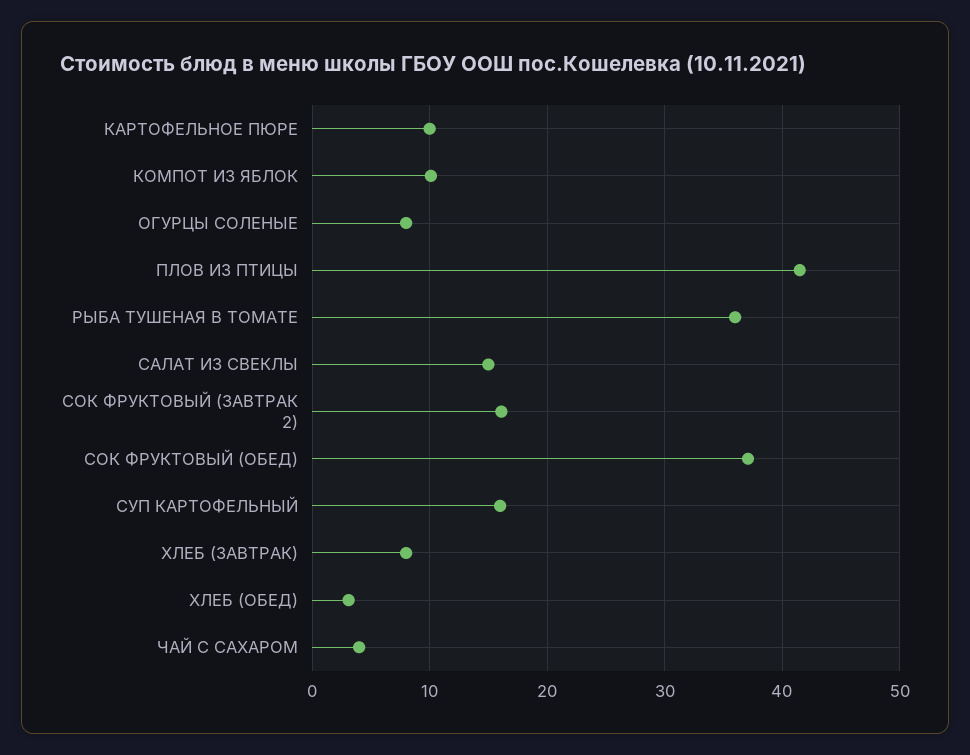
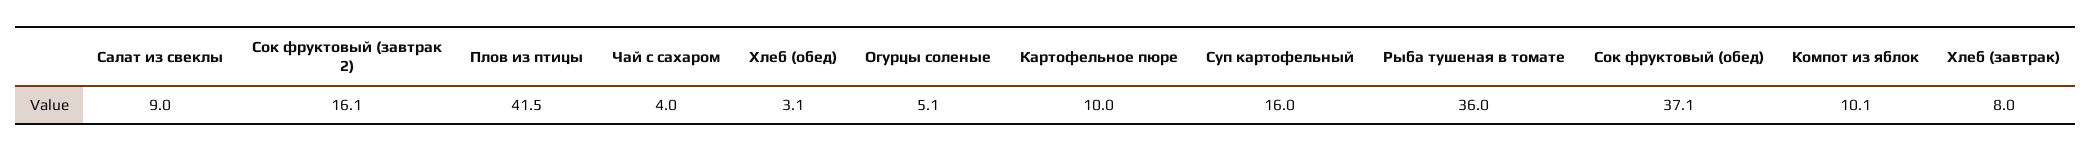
  {
    "КАРТОФЕЛЬНОЕ ПЮРЕ": 10,
    "КОМПОТ ИЗ ЯБЛОК": 10.1,
-   "ОГУРЦЫ СОЛЕНЫЕ": 8,
+   "ОГУРЦЫ СОЛЕНЫЕ": 5.1,
    "ПЛОВ ИЗ ПТИЦЫ": 41.5,
    "РЫБА ТУШЕНАЯ В ТОМАТЕ": 36,
-   "САЛАТ ИЗ СВЕКЛЫ": 15,
+   "САЛАТ ИЗ СВЕКЛЫ": 9,
    "СОК ФРУКТОВЫЙ (ЗАВТРАК 2)": 16.1,
    "СОК ФРУКТОВЫЙ (ОБЕД)": 37.1,
    "СУП КАРТОФЕЛЬНЫЙ": 16,
    "ХЛЕБ (ЗАВТРАК)": 8,
    "ХЛЕБ (ОБЕД)": 3.1,
    "ЧАЙ С САХАРОМ": 4
  }

